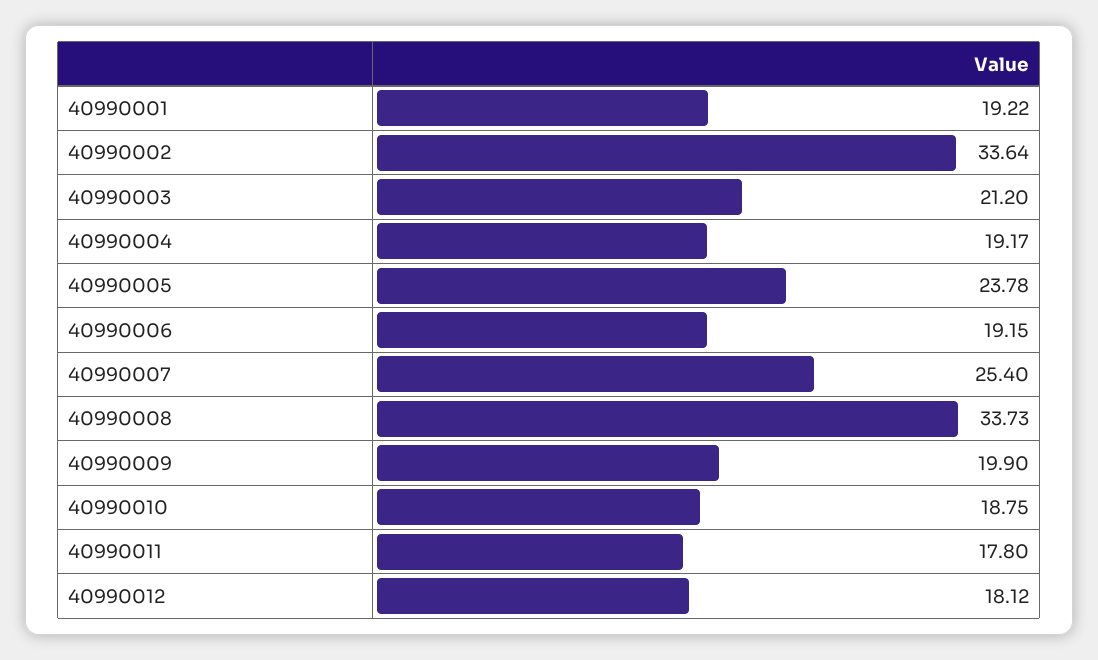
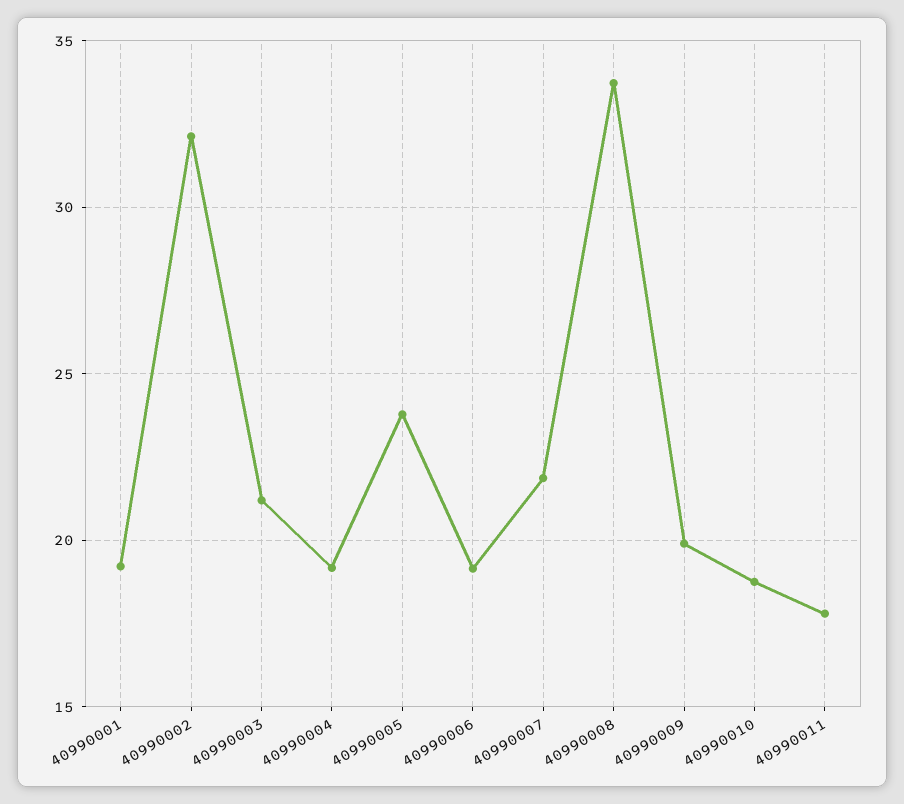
  {
    "40990001": 19.22,
-   "40990002": 33.64,
+   "40990002": 32,
    "40990003": 21.2,
    "40990004": 19.17,
    "40990005": 23.78,
    "40990006": 19.15,
-   "40990007": 25.4,
+   "40990007": 22,
    "40990008": 33.73,
    "40990009": 19.9,
    "40990010": 18.75,
-   "40990011": 17.8,
+   "40990011": 17.8
-   "40990012": 18.12
  }

